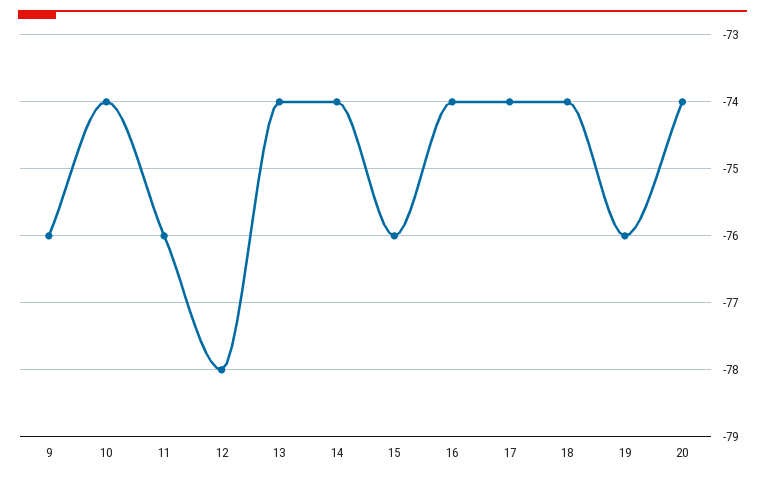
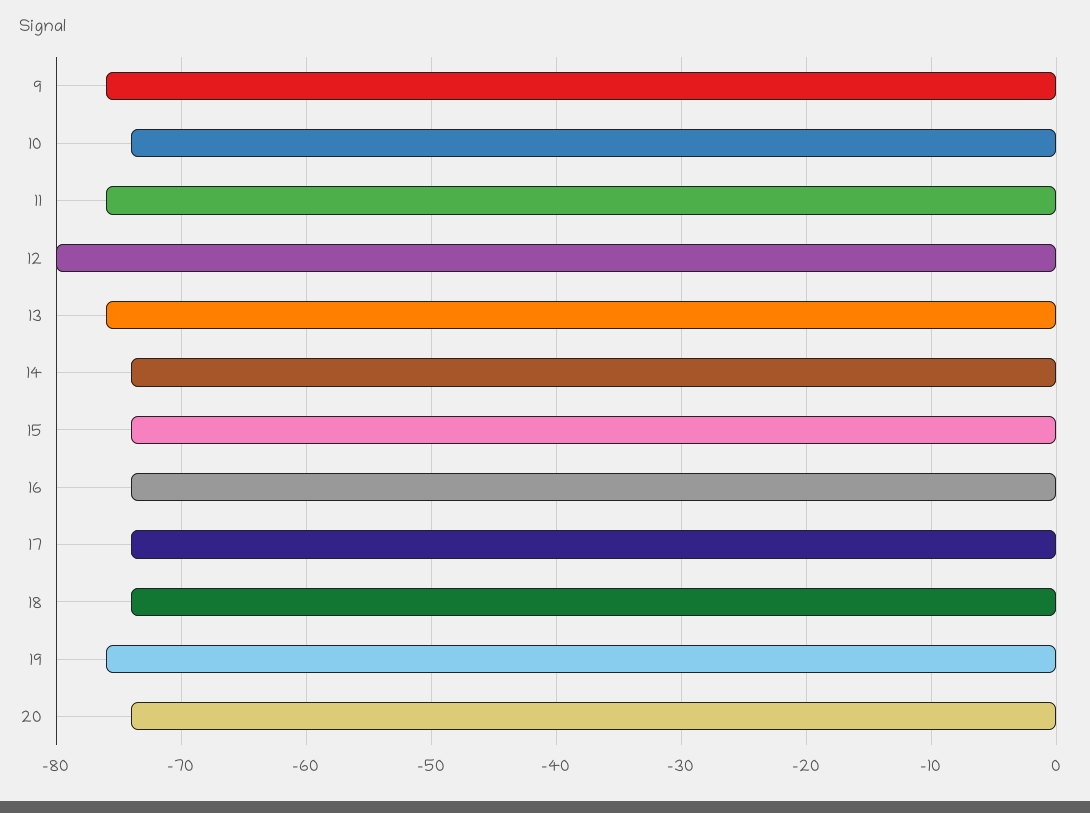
  {
    "9": -76,
    "10": -74,
    "11": -76,
-   "12": -78,
+   "12": -80,
-   "13": -74,
+   "13": -76,
    "14": -74,
-   "15": -76,
+   "15": -74,
    "16": -74,
    "17": -74,
    "18": -74,
    "19": -76,
    "20": -74
  }

